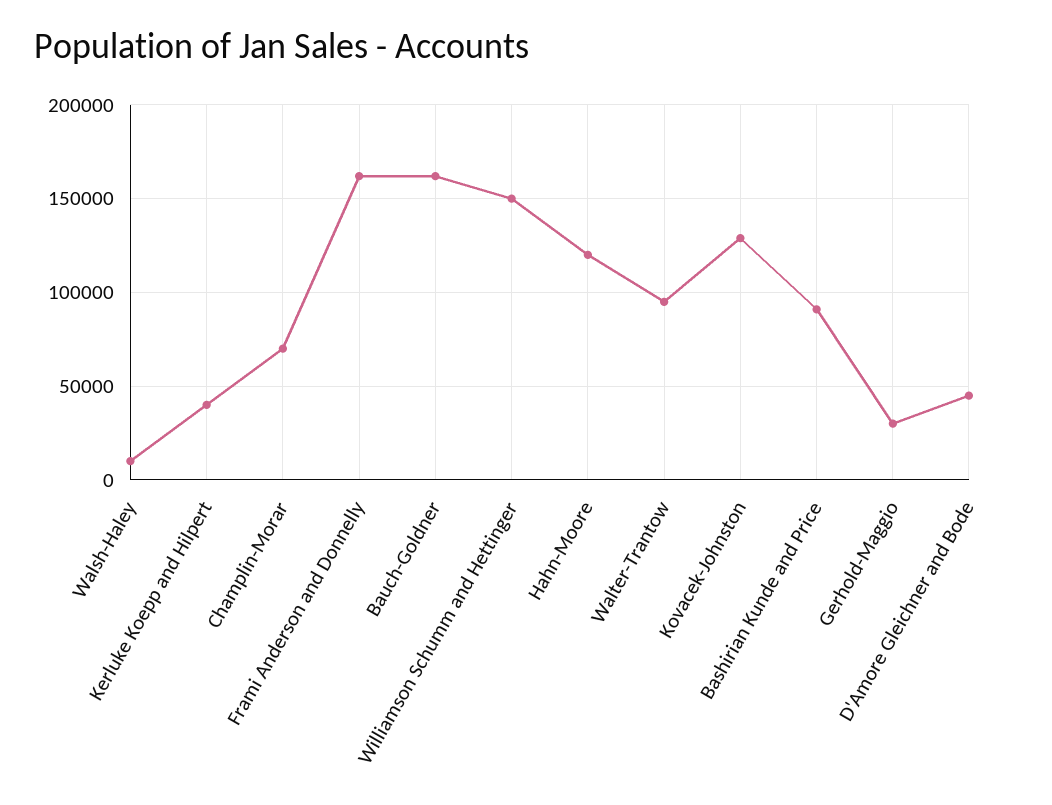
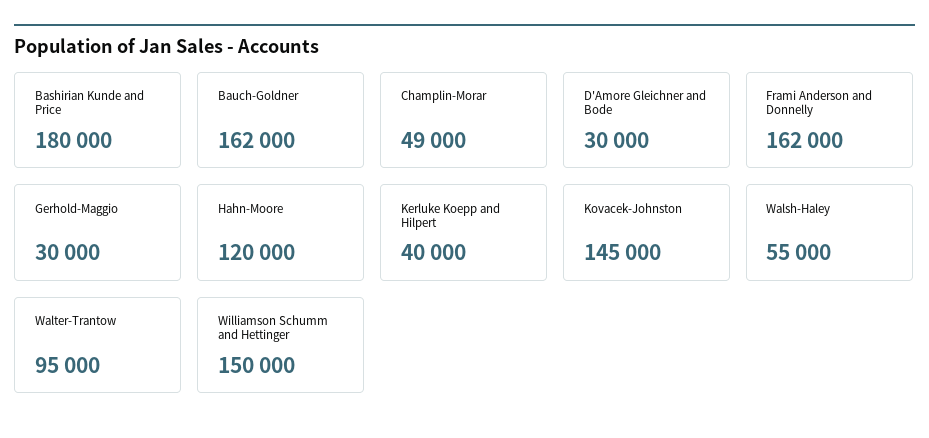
  {
-   "Walsh-Haley": 10000,
+   "Walsh-Haley": 55000,
    "Kerluke Koepp and Hilpert": 40000,
-   "Champlin-Morar": 70000,
+   "Champlin-Morar": 49000,
    "Frami Anderson and Donnelly": 162000,
    "Bauch-Goldner": 162000,
    "Williamson Schumm and Hettinger": 150000,
    "Hahn-Moore": 120000,
    "Walter-Trantow": 95000,
-   "Kovacek-Johnston": 130000,
+   "Kovacek-Johnston": 145000,
-   "Bashirian Kunde and Price": 90000,
+   "Bashirian Kunde and Price": 180000,
    "Gerhold-Maggio": 30000,
-   "D'Amore Gleichner and Bode": 45000
+   "D'Amore Gleichner and Bode": 30000
  }

